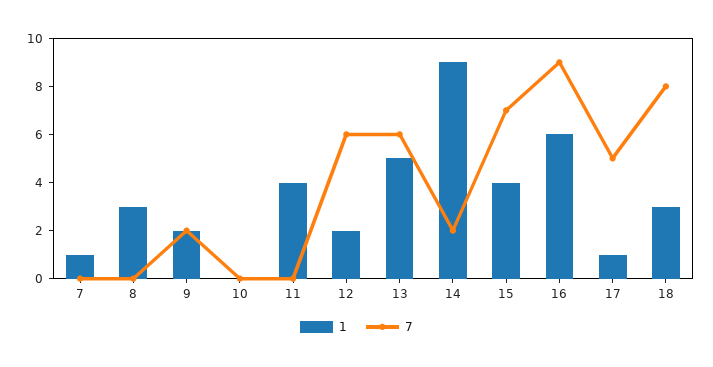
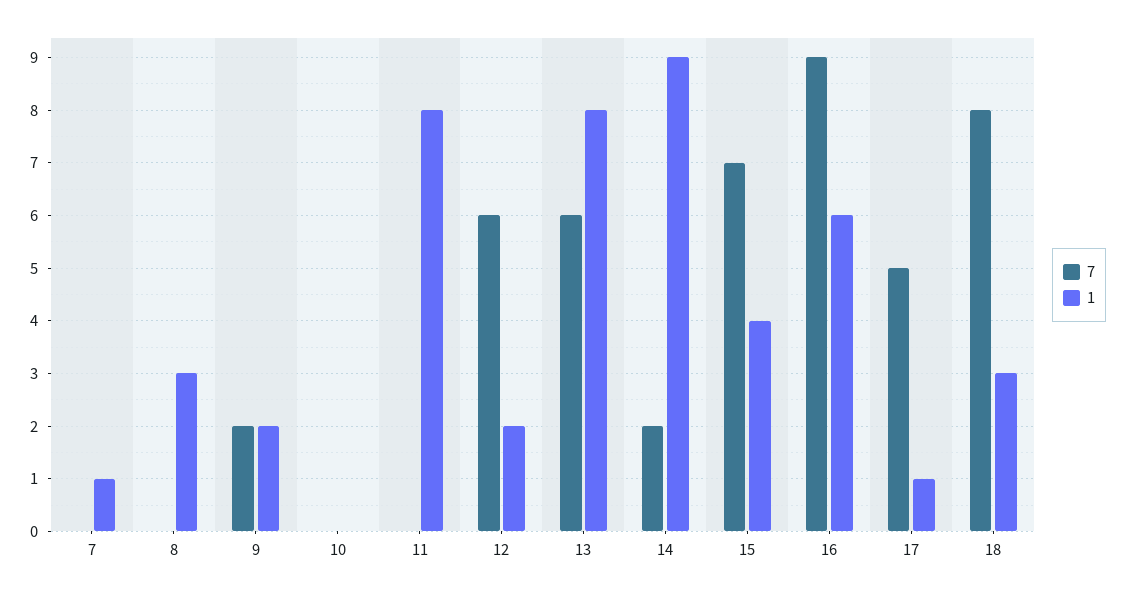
  {
    "1": {
      "7": 1,
      "8": 3,
      "9": 2,
      "10": 0,
-     "11": 4,
+     "11": 8,
      "12": 2,
-     "13": 5,
+     "13": 8,
      "14": 9,
      "15": 4,
      "16": 6,
      "17": 1,
      "18": 3
    },
    "7": {
      "7": 0,
      "8": 0,
      "9": 2,
      "10": 0,
      "11": 0,
      "12": 6,
      "13": 6,
      "14": 2,
      "15": 7,
      "16": 9,
      "17": 5,
      "18": 8
    }
  }

